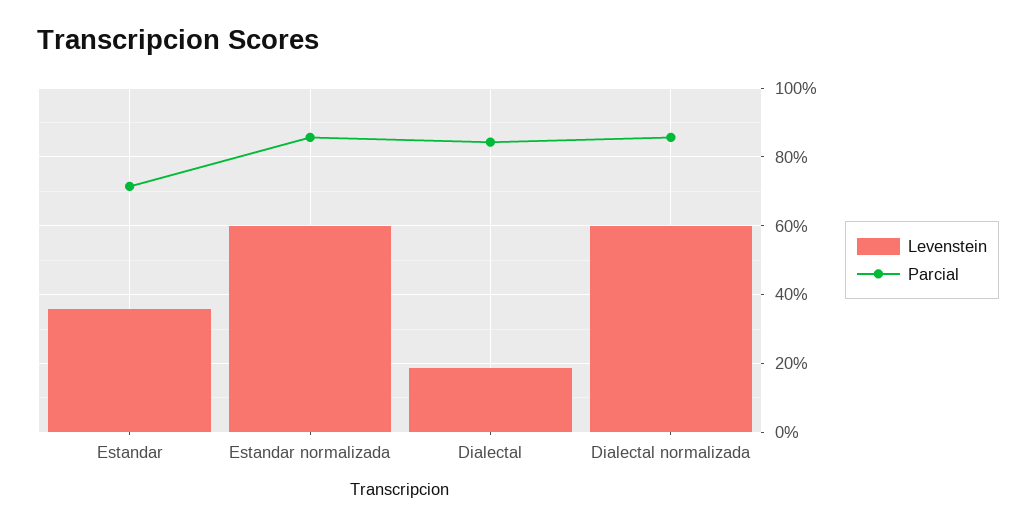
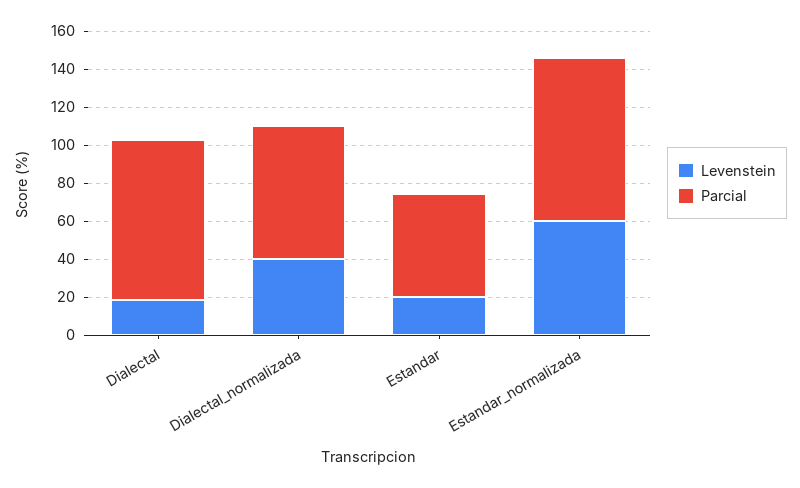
  {
    "Levenstein": {
-     "Estandar": 36,
+     "Estandar": 20,
      "Estandar normalizada": 60,
      "Dialectal": 18,
-     "Dialectal normalizada": 60
+     "Dialectal normalizada": 40
    },
    "Parcial": {
-     "Estandar": 72,
+     "Estandar": 55,
      "Estandar normalizada": 86,
      "Dialectal": 84,
-     "Dialectal normalizada": 86
+     "Dialectal normalizada": 70
    }
  }

